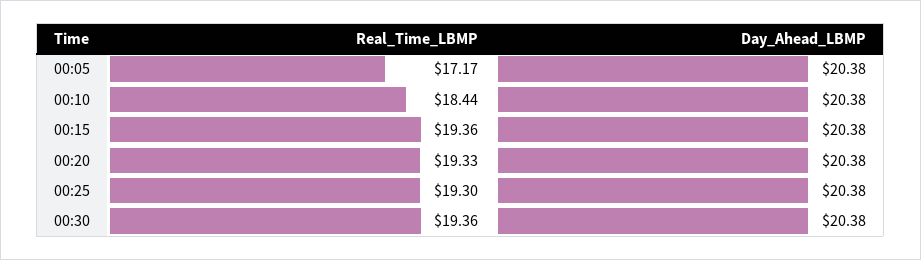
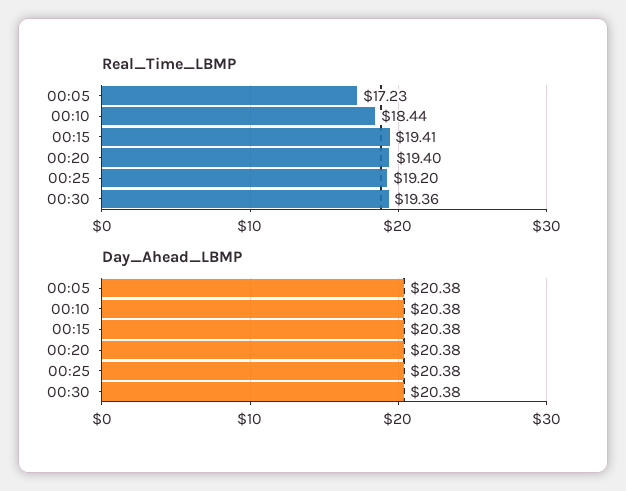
  {
    "Real_Time_LBMP": {
-     "00:05": 17.17,
+     "00:05": 17.23,
      "00:10": 18.44,
-     "00:15": 19.36,
+     "00:15": 19.41,
-     "00:20": 19.33,
+     "00:20": 19.4,
-     "00:25": 19.3,
+     "00:25": 19.2,
      "00:30": 19.36
    },
    "Day_Ahead_LBMP": {
      "00:05": 20.38,
      "00:10": 20.38,
      "00:15": 20.38,
      "00:20": 20.38,
      "00:25": 20.38,
      "00:30": 20.38
    }
  }

